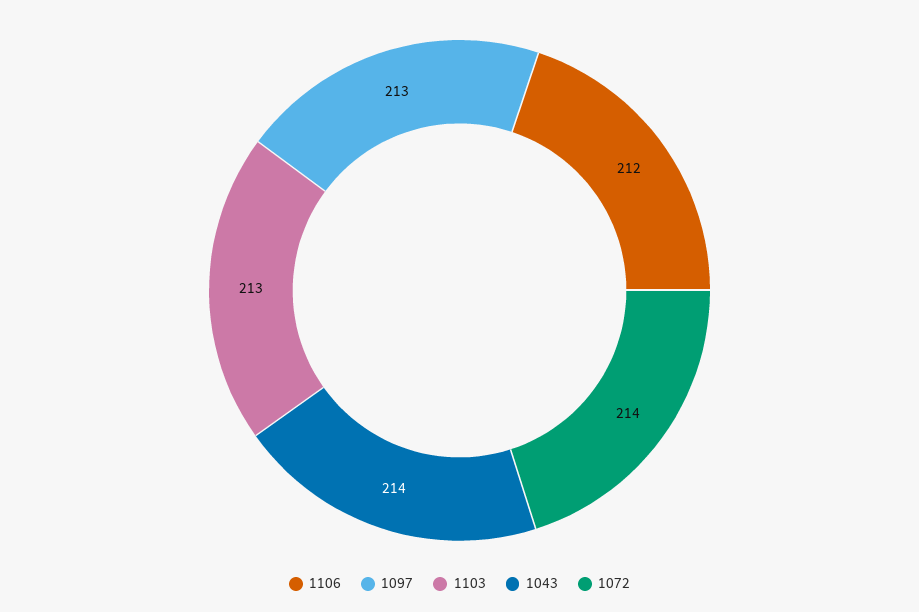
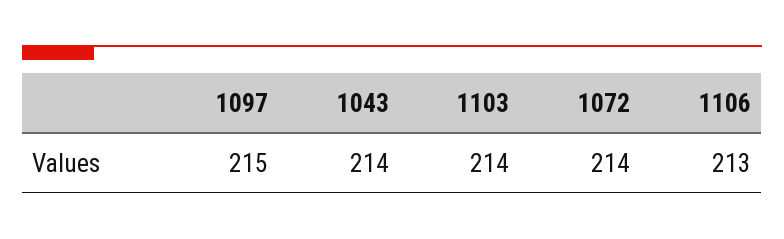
  {
-   "1106": 212,
+   "1106": 213,
-   "1097": 213,
+   "1097": 215,
-   "1103": 213,
+   "1103": 214,
    "1043": 214,
    "1072": 214
  }

